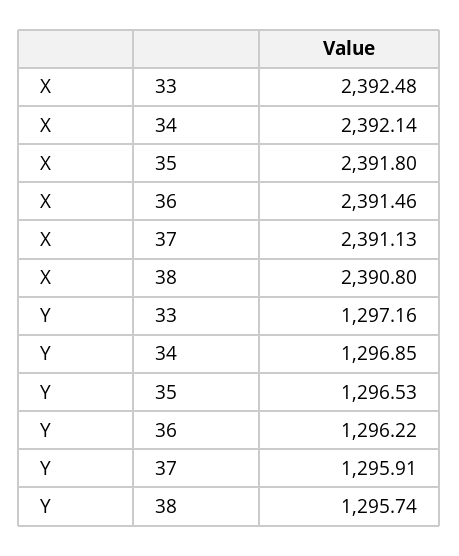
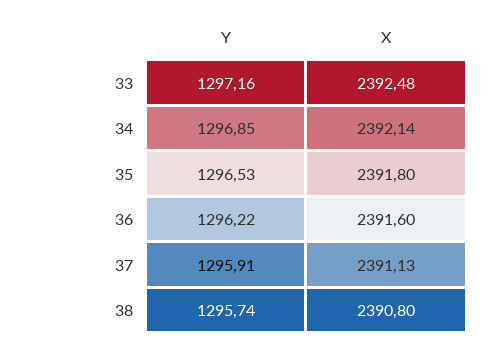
  {
    "X": {
      "33": 2392.48,
      "34": 2392.14,
      "35": 2391.8,
-     "36": 2391.46,
+     "36": 2391.6,
      "37": 2391.13,
      "38": 2390.8
    },
    "Y": {
      "33": 1297.16,
      "34": 1296.85,
      "35": 1296.53,
      "36": 1296.22,
      "37": 1295.91,
      "38": 1295.74
    }
  }

